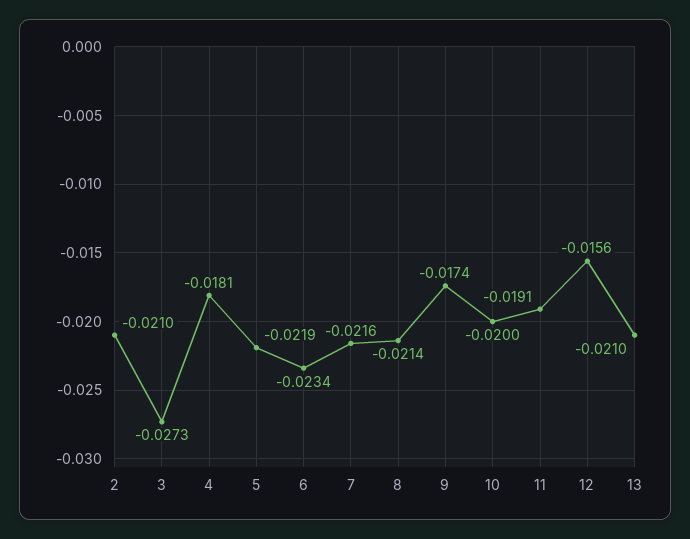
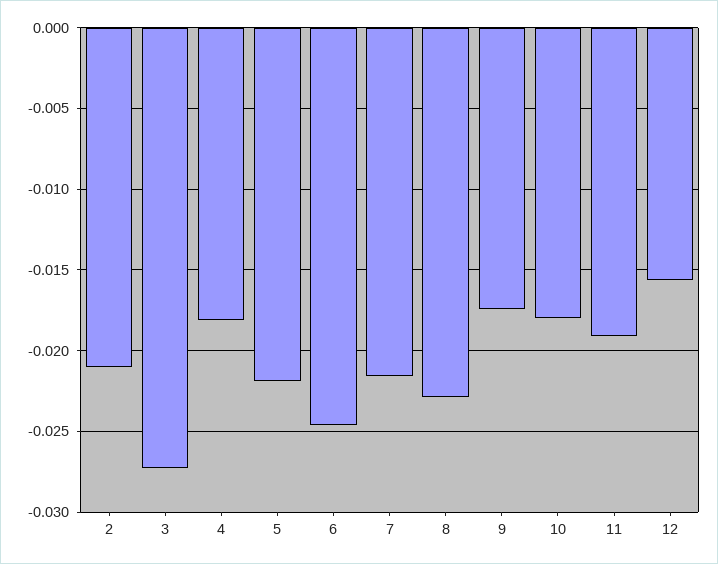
  {
    "2": -0.021,
    "3": -0.0273,
    "4": -0.0181,
    "5": -0.0219,
-   "6": -0.0234,
+   "6": -0.0245,
    "7": -0.0216,
-   "8": -0.0214,
+   "8": -0.023,
    "9": -0.0174,
-   "10": -0.02,
+   "10": -0.018,
    "11": -0.0191,
-   "12": -0.0156,
+   "12": -0.0156
-   "13": -0.021
  }

